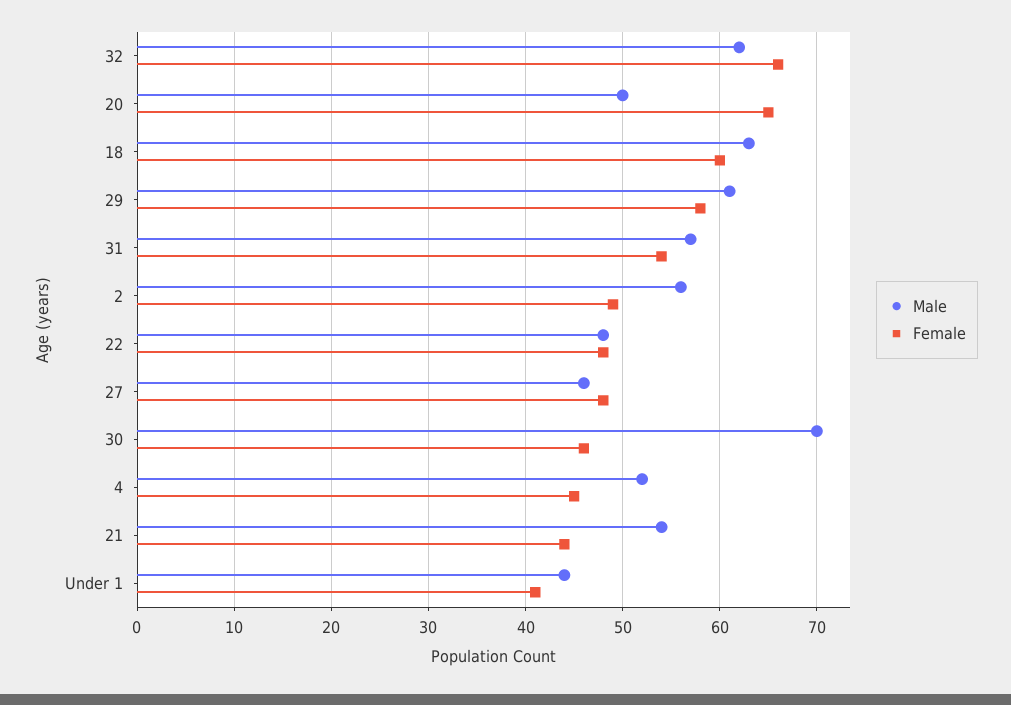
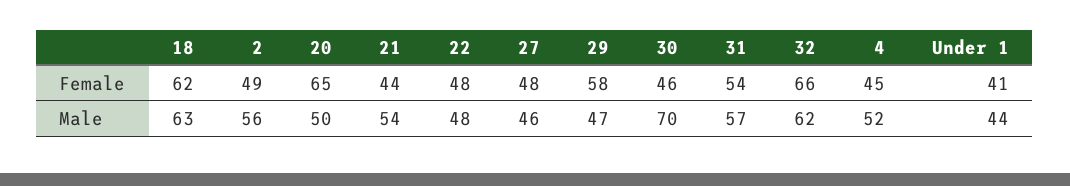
  {
    "Male": {
      "32": 62,
      "20": 50,
      "18": 63,
-     "29": 61,
+     "29": 47,
      "31": 57,
      "2": 56,
      "22": 48,
      "27": 46,
      "30": 70,
      "4": 52,
      "21": 54,
      "Under 1": 44
    },
    "Female": {
      "32": 66,
      "20": 65,
-     "18": 60,
+     "18": 62,
      "29": 58,
      "31": 54,
      "2": 49,
      "22": 48,
      "27": 48,
      "30": 46,
      "4": 45,
      "21": 44,
      "Under 1": 41
    }
  }

